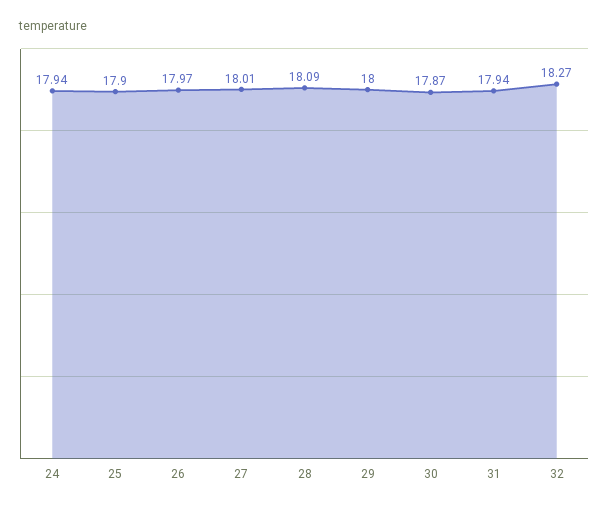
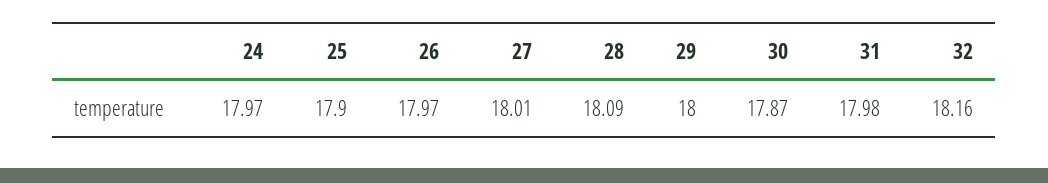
  {
-   "24": 17.94,
+   "24": 17.97,
    "25": 17.9,
    "26": 17.97,
    "27": 18.01,
    "28": 18.09,
    "29": 18,
    "30": 17.87,
-   "31": 17.94,
+   "31": 17.98,
-   "32": 18.27
+   "32": 18.16
  }

